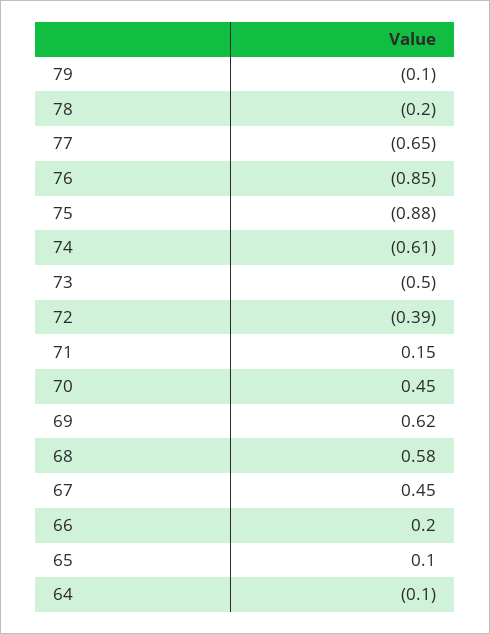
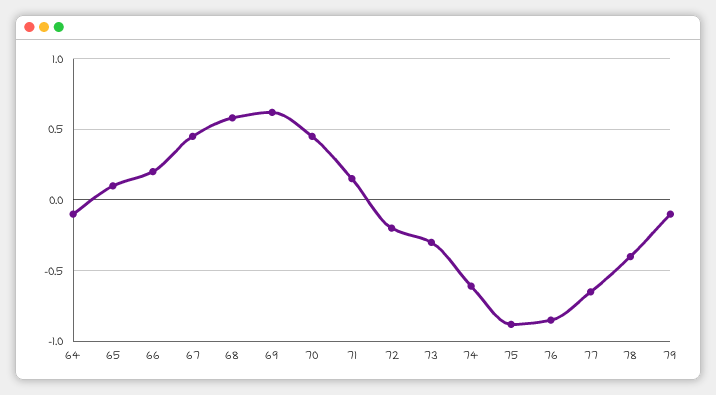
  {
    "79": -0.1,
-   "78": -0.2,
+   "78": -0.4,
    "77": -0.65,
    "76": -0.85,
    "75": -0.88,
    "74": -0.61,
-   "73": -0.5,
+   "73": -0.3,
-   "72": -0.39,
+   "72": -0.2,
    "71": 0.15,
    "70": 0.45,
    "69": 0.62,
    "68": 0.58,
    "67": 0.45,
    "66": 0.2,
    "65": 0.1,
    "64": -0.1
  }

